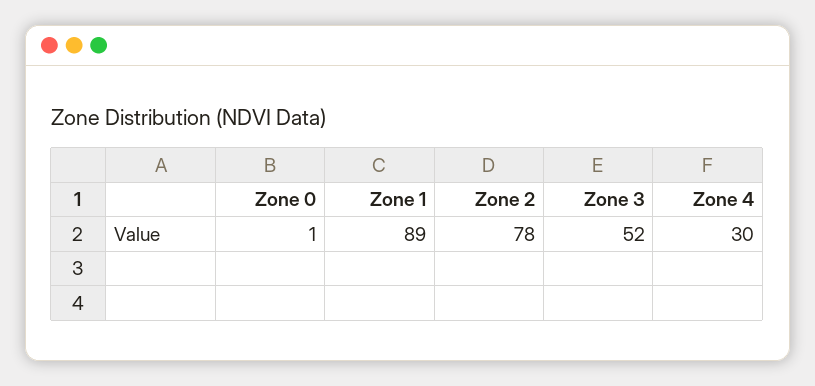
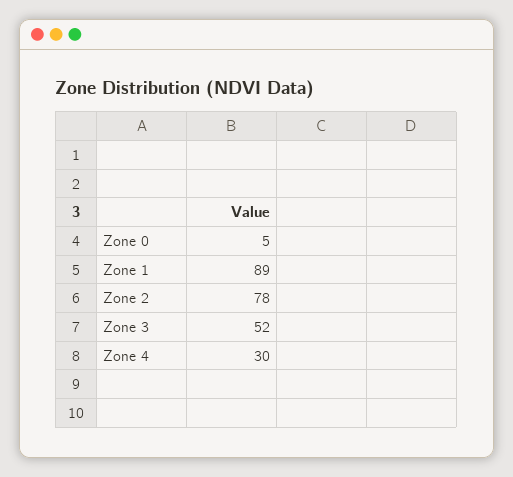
  {
-   "Zone 0": 1,
+   "Zone 0": 5,
    "Zone 1": 89,
    "Zone 2": 78,
    "Zone 3": 52,
    "Zone 4": 30
  }

